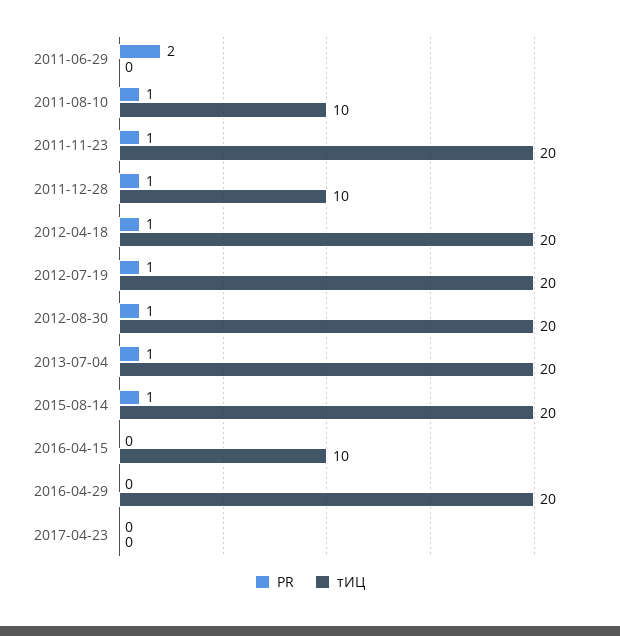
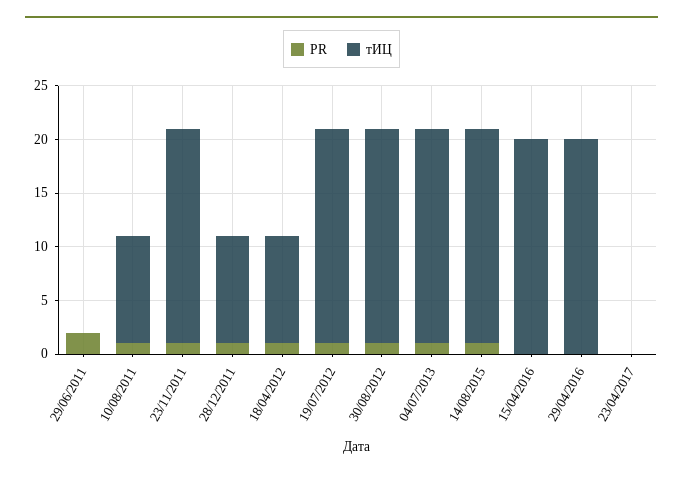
  {
    "PR": {
      "2011-06-29": 2,
      "2011-08-10": 1,
      "2011-11-23": 1,
      "2011-12-28": 1,
      "2012-04-18": 1,
      "2012-07-19": 1,
      "2012-08-30": 1,
      "2013-07-04": 1,
      "2015-08-14": 1,
      "2016-04-15": 0,
      "2016-04-29": 0,
      "2017-04-23": 0
    },
    "тИЦ": {
      "2011-06-29": 0,
      "2011-08-10": 10,
      "2011-11-23": 20,
      "2011-12-28": 10,
-     "2012-04-18": 20,
+     "2012-04-18": 10,
      "2012-07-19": 20,
      "2012-08-30": 20,
      "2013-07-04": 20,
      "2015-08-14": 20,
-     "2016-04-15": 10,
+     "2016-04-15": 20,
      "2016-04-29": 20,
      "2017-04-23": 0
    }
  }

